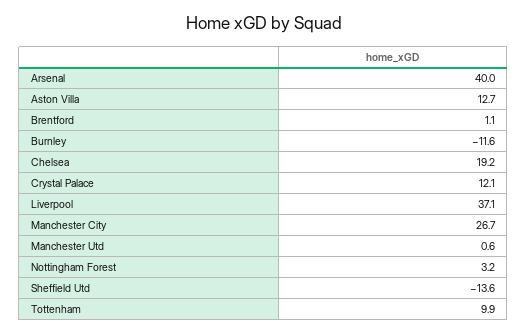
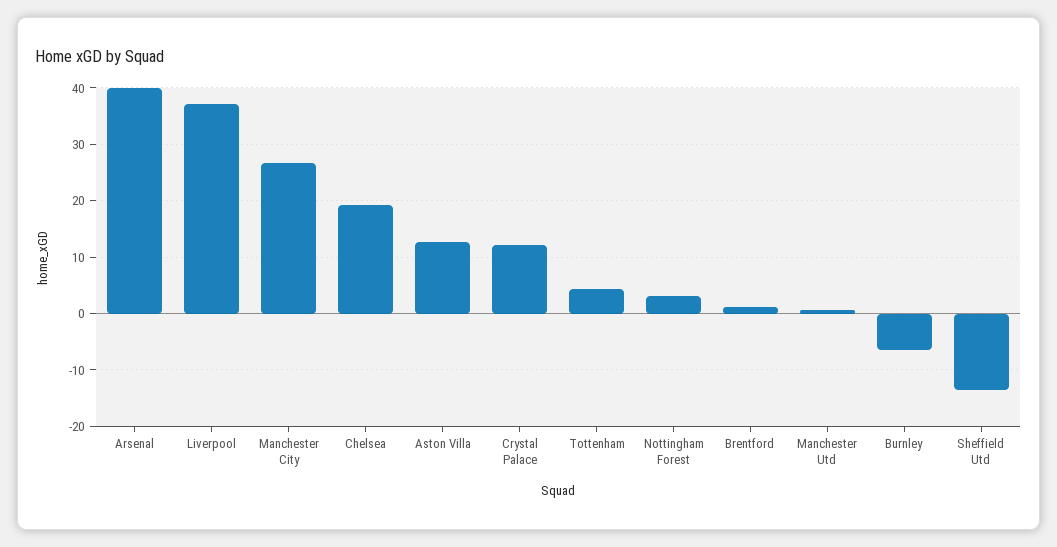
  {
    "Arsenal": 40,
    "Aston Villa": 12.7,
    "Brentford": 1.1,
-   "Burnley": -11.6,
+   "Burnley": -6,
    "Chelsea": 19.2,
    "Crystal Palace": 12.1,
    "Liverpool": 37.1,
    "Manchester City": 26.7,
    "Manchester Utd": 0.6,
    "Nottingham Forest": 3.2,
    "Sheffield Utd": -13.6,
-   "Tottenham": 9.9
+   "Tottenham": 4
  }

